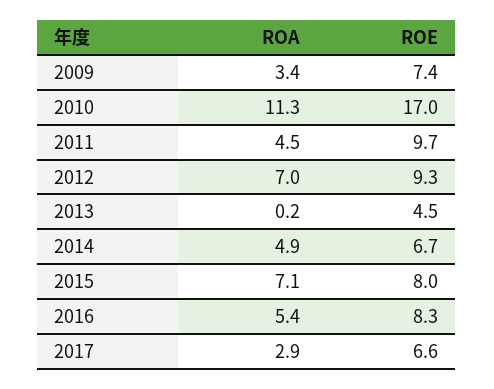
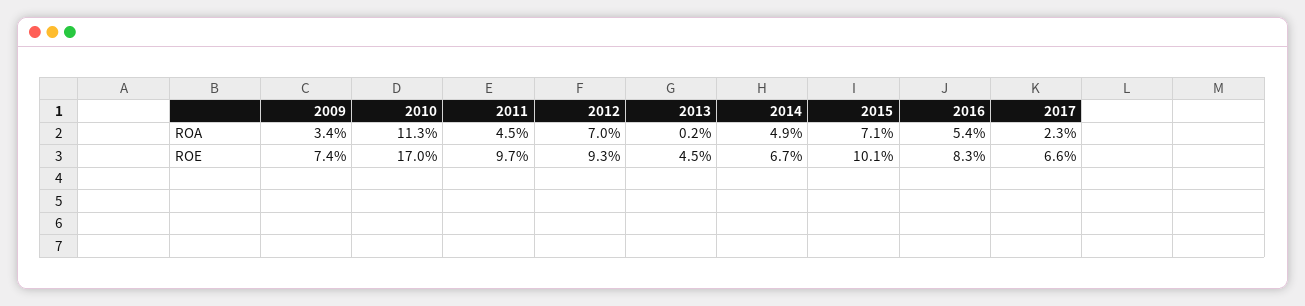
  {
    "ROA": {
      "2009": 3.4,
      "2010": 11.3,
      "2011": 4.5,
      "2012": 7,
      "2013": 0.2,
      "2014": 4.9,
      "2015": 7.1,
      "2016": 5.4,
-     "2017": 2.9
+     "2017": 2.3
    },
    "ROE": {
      "2009": 7.4,
      "2010": 17,
      "2011": 9.7,
      "2012": 9.3,
      "2013": 4.5,
      "2014": 6.7,
-     "2015": 8,
+     "2015": 10.1,
      "2016": 8.3,
      "2017": 6.6
    }
  }

